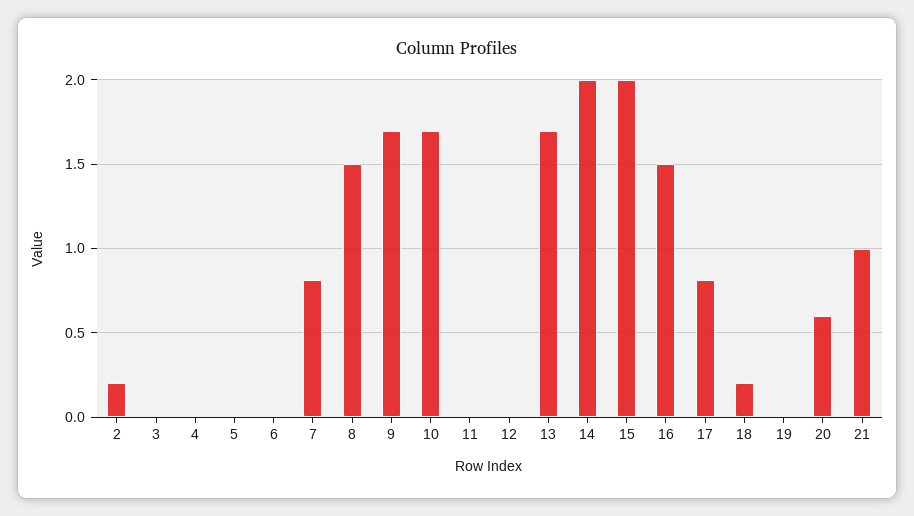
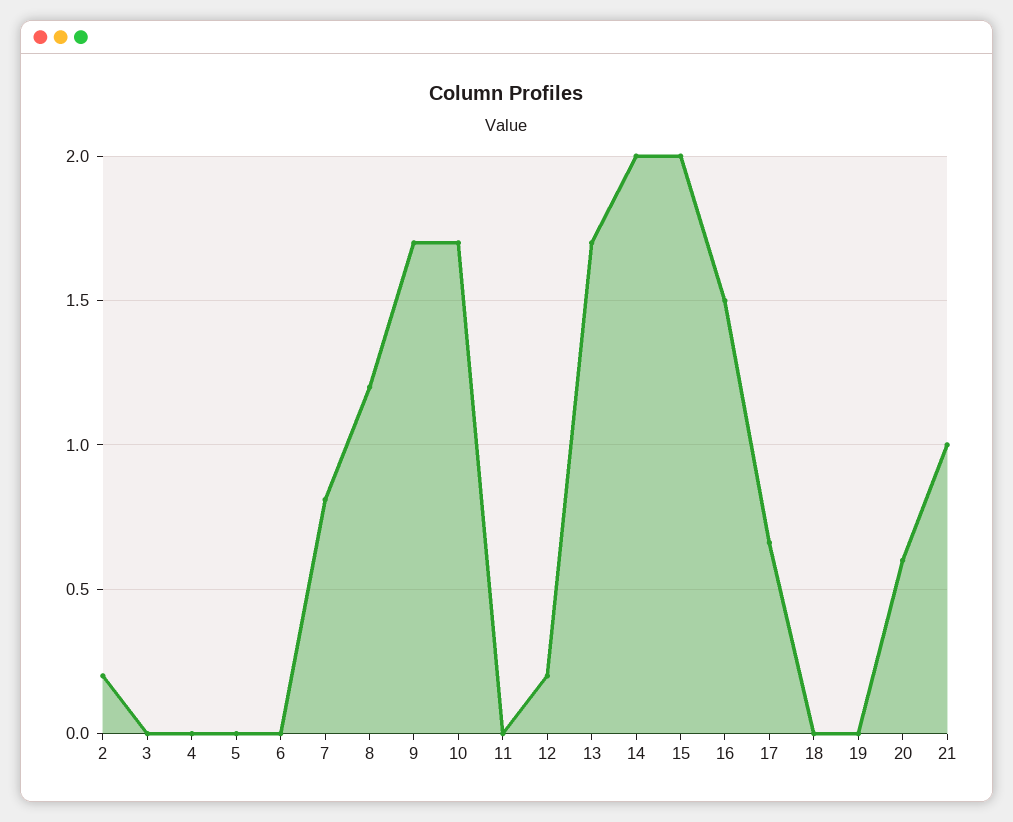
  {
    "2": 0.2,
    "3": 0,
    "4": 0,
    "5": 0,
    "6": 0,
    "7": 0.8,
-   "8": 1.5,
+   "8": 1.2,
    "9": 1.7,
    "10": 1.7,
    "11": 0,
-   "12": 0,
+   "12": 0.2,
    "13": 1.7,
    "14": 2,
    "15": 2,
    "16": 1.5,
-   "17": 0.8,
+   "17": 0.65,
-   "18": 0.2,
+   "18": 0,
    "19": 0,
    "20": 0.6,
    "21": 1
  }

